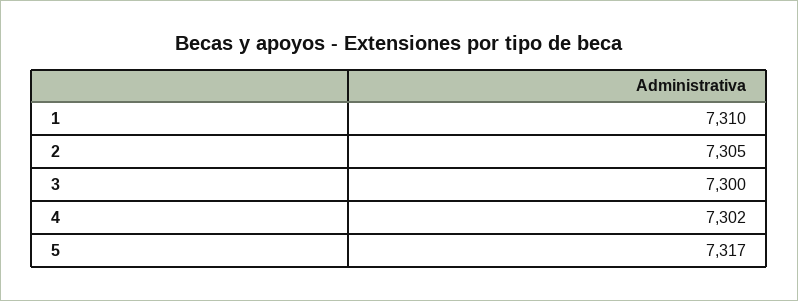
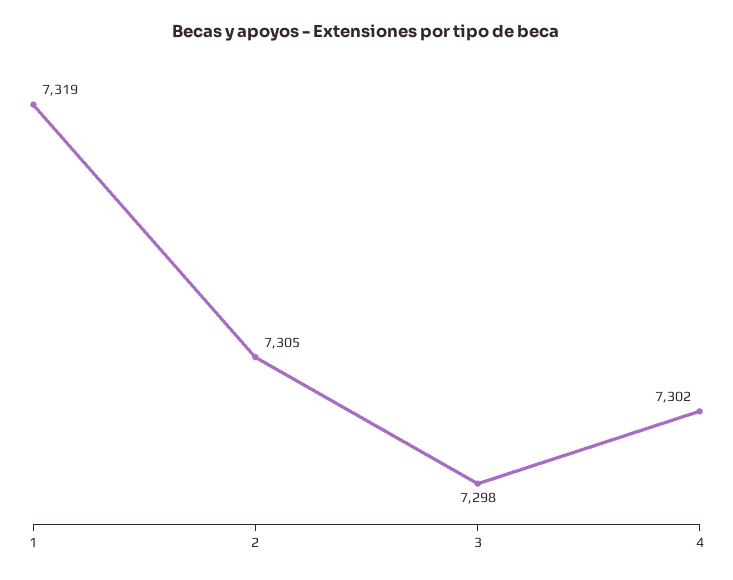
  {
-   "1": 7310,
+   "1": 7319,
    "2": 7305,
-   "3": 7300,
+   "3": 7298,
-   "4": 7302,
+   "4": 7302
-   "5": 7317
  }

